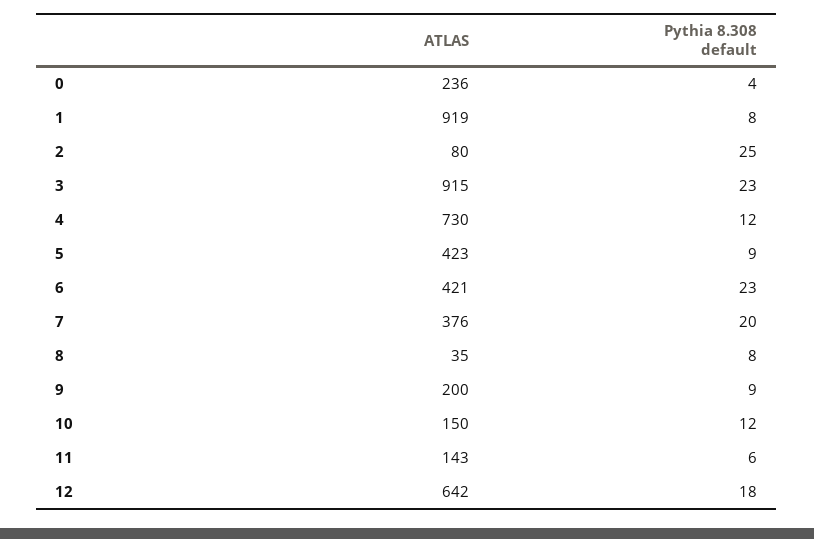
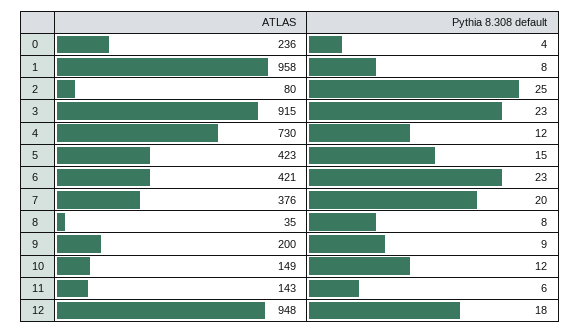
  {
    "ATLAS": {
      "0": 236,
-     "1": 919,
+     "1": 958,
      "2": 80,
      "3": 915,
      "4": 730,
      "5": 423,
      "6": 421,
      "7": 376,
      "8": 35,
      "9": 200,
-     "10": 150,
+     "10": 149,
      "11": 143,
-     "12": 642
+     "12": 948
    },
    "Pythia 8.308 default": {
      "0": 4,
      "1": 8,
      "2": 25,
      "3": 23,
      "4": 12,
-     "5": 9,
+     "5": 15,
      "6": 23,
      "7": 20,
      "8": 8,
      "9": 9,
      "10": 12,
      "11": 6,
      "12": 18
    }
  }

